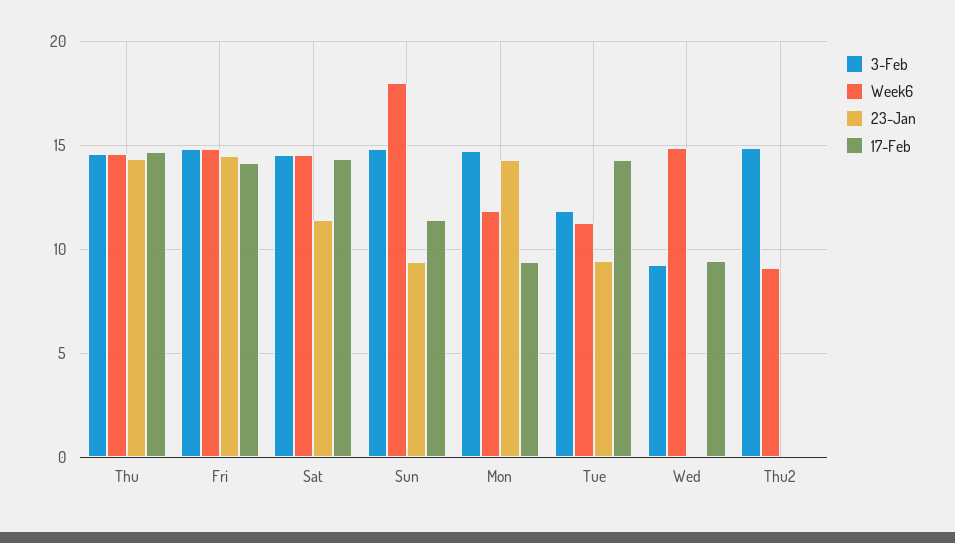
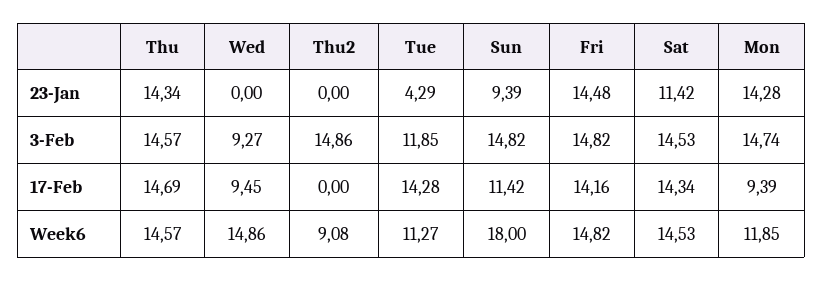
  {
    "3-Feb": {
      "Thu": 14.57,
      "Fri": 14.82,
      "Sat": 14.53,
      "Sun": 14.82,
      "Mon": 14.74,
      "Tue": 11.85,
      "Wed": 9.27,
      "Thu2": 14.86
    },
    "Week6": {
      "Thu": 14.57,
      "Fri": 14.82,
      "Sat": 14.53,
      "Sun": 18,
      "Mon": 11.85,
      "Tue": 11.27,
      "Wed": 14.86,
      "Thu2": 9.08
    },
    "23-Jan": {
      "Thu": 14.34,
      "Fri": 14.48,
      "Sat": 11.42,
      "Sun": 9.39,
      "Mon": 14.28,
-     "Tue": 9.5,
+     "Tue": 4.29,
      "Wed": 0,
      "Thu2": 0
    },
    "17-Feb": {
      "Thu": 14.69,
      "Fri": 14.16,
      "Sat": 14.34,
      "Sun": 11.42,
      "Mon": 9.39,
      "Tue": 14.28,
      "Wed": 9.45,
      "Thu2": 0
    }
  }

